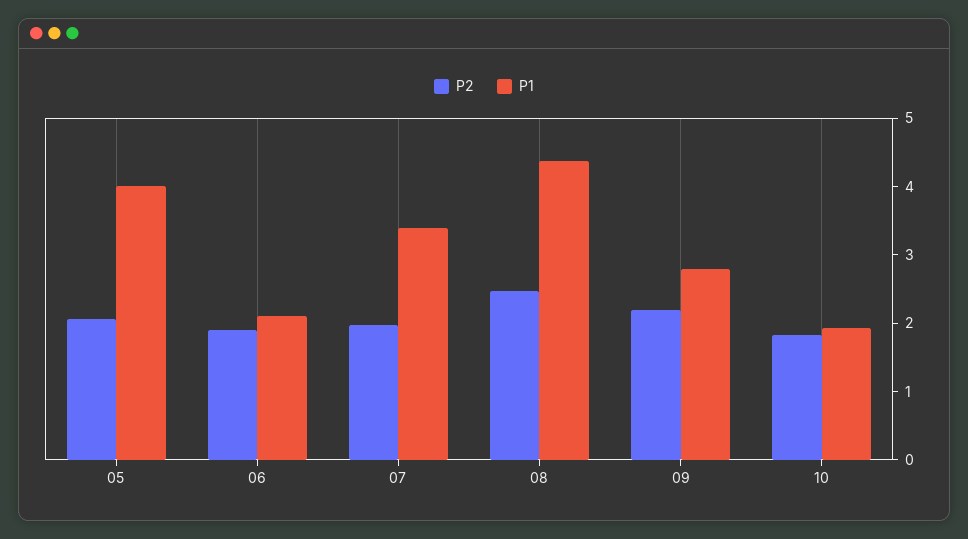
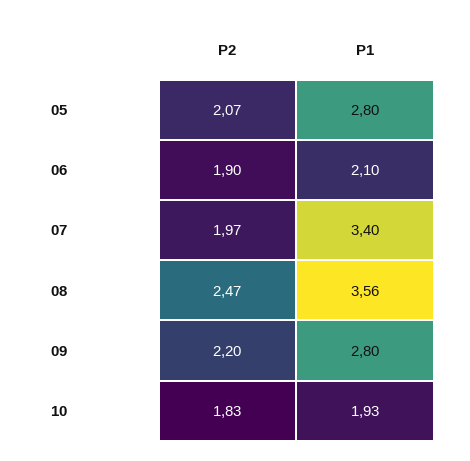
  {
    "P2": {
      "05": 2.07,
      "06": 1.9,
      "07": 1.97,
      "08": 2.47,
      "09": 2.2,
      "10": 1.83
    },
    "P1": {
-     "05": 4,
+     "05": 2.8,
      "06": 2.1,
      "07": 3.4,
-     "08": 4.4,
+     "08": 3.56,
      "09": 2.8,
      "10": 1.93
    }
  }

